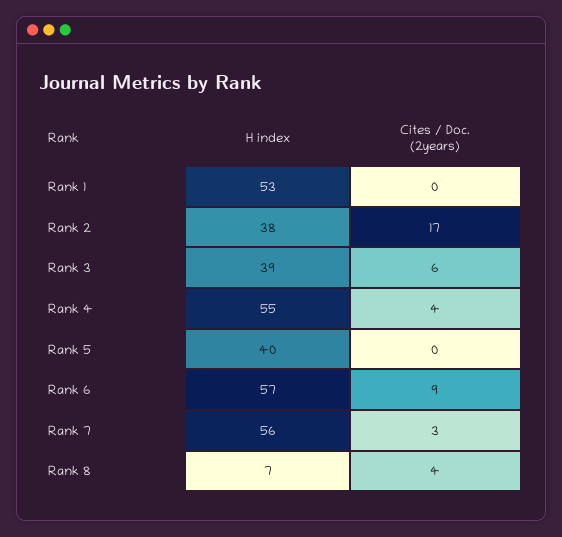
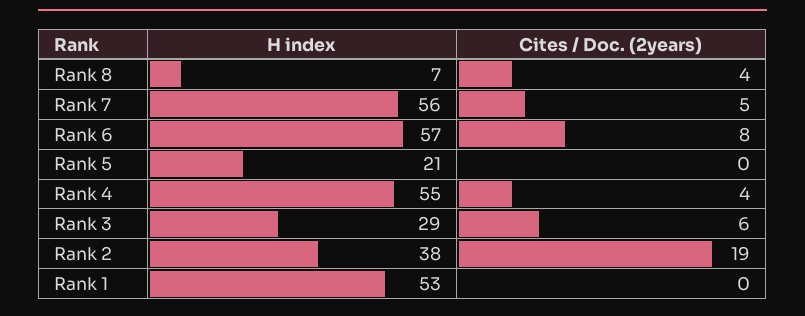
  {
    "H index": {
      "Rank 1": 53,
      "Rank 2": 38,
-     "Rank 3": 39,
+     "Rank 3": 29,
      "Rank 4": 55,
-     "Rank 5": 40,
+     "Rank 5": 21,
      "Rank 6": 57,
      "Rank 7": 56,
      "Rank 8": 7
    },
    "Cites / Doc. (2years)": {
      "Rank 1": 0,
-     "Rank 2": 17,
+     "Rank 2": 19,
      "Rank 3": 6,
      "Rank 4": 4,
      "Rank 5": 0,
-     "Rank 6": 9,
+     "Rank 6": 8,
-     "Rank 7": 3,
+     "Rank 7": 5,
      "Rank 8": 4
    }
  }

